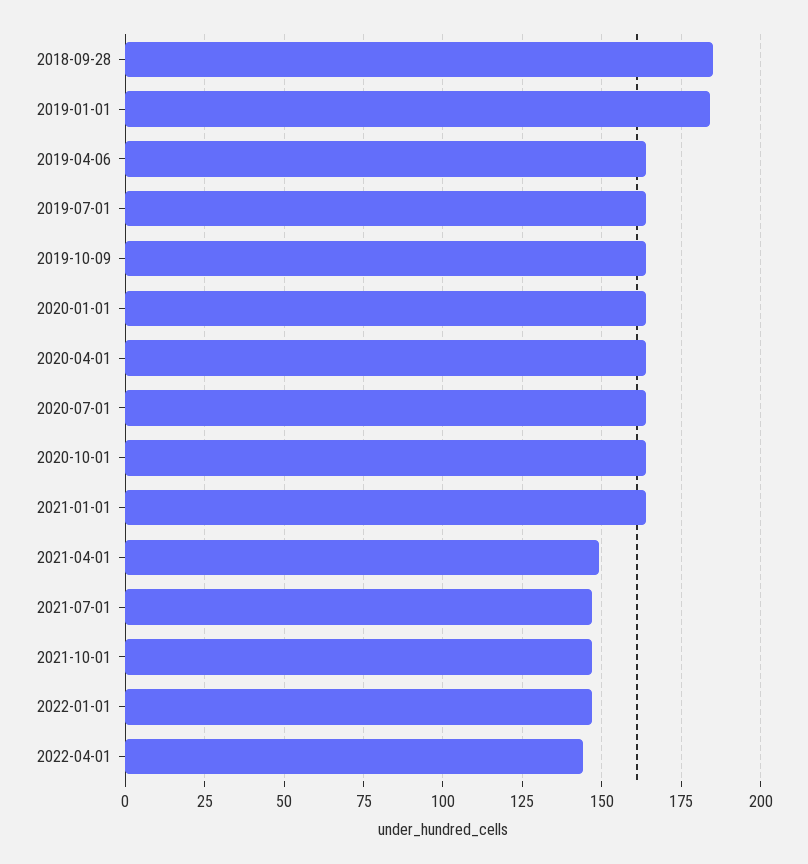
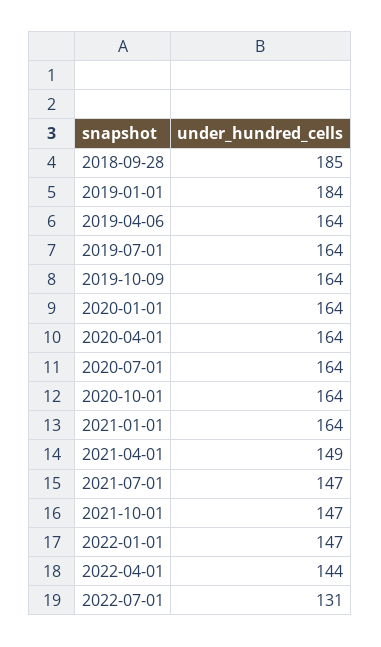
  {
    "2018-09-28": 185,
    "2019-01-01": 184,
    "2019-04-06": 164,
    "2019-07-01": 164,
    "2019-10-09": 164,
    "2020-01-01": 164,
    "2020-04-01": 164,
    "2020-07-01": 164,
    "2020-10-01": 164,
    "2021-01-01": 164,
    "2021-04-01": 149,
    "2021-07-01": 147,
    "2021-10-01": 147,
    "2022-01-01": 147,
-   "2022-04-01": 144
+   "2022-04-01": 144,
+   "2022-07-01": 131
  }

